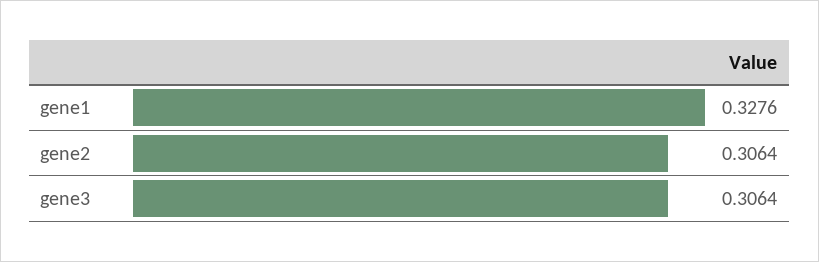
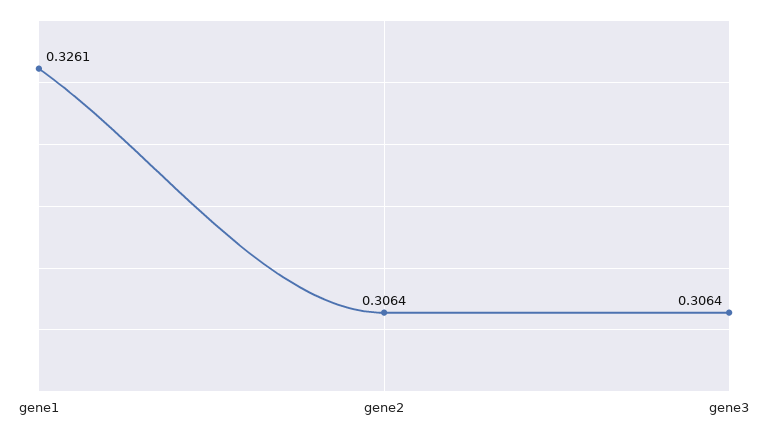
  {
-   "gene1": 0.3276,
+   "gene1": 0.3261,
    "gene2": 0.3064,
    "gene3": 0.3064
  }

